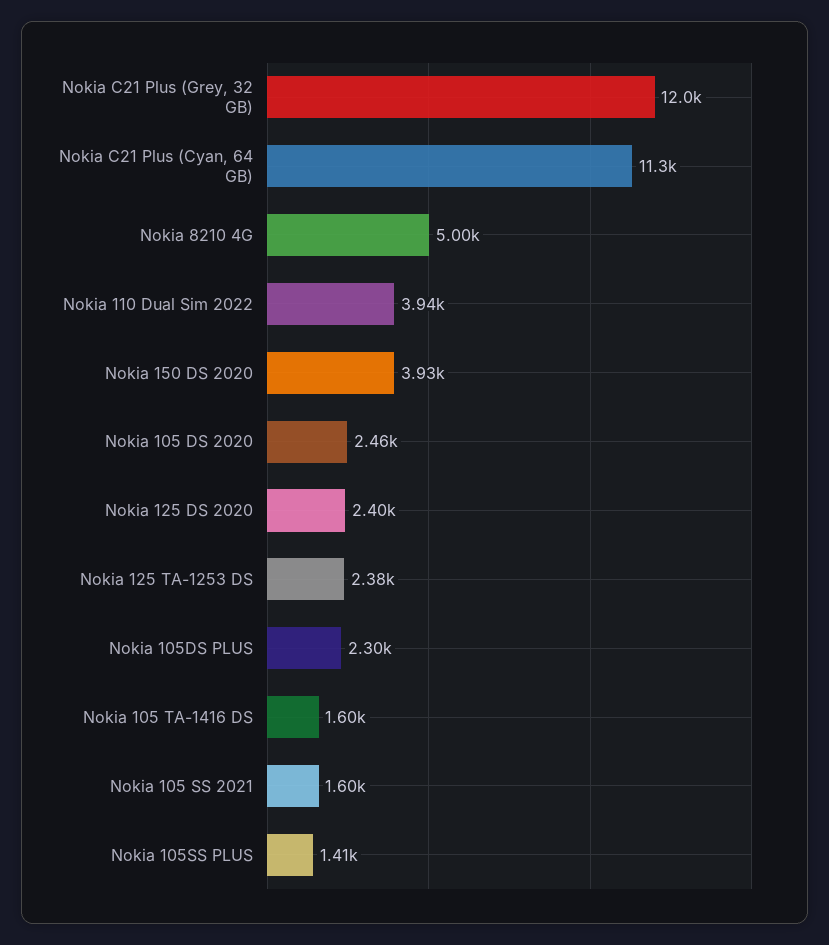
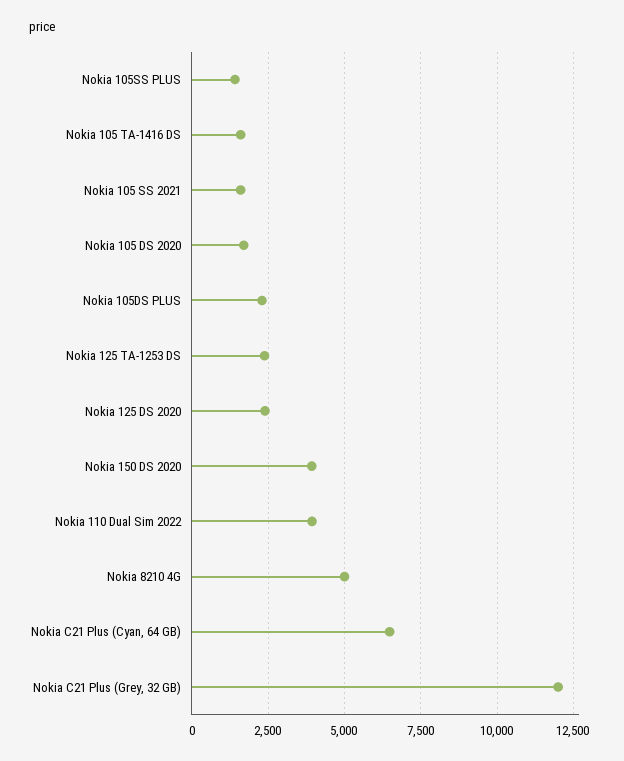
  {
    "Nokia C21 Plus (Grey, 32 GB)": 12000,
-   "Nokia C21 Plus (Cyan, 64 GB)": 11300,
+   "Nokia C21 Plus (Cyan, 64 GB)": 6500,
    "Nokia 8210 4G": 5000,
    "Nokia 110 Dual Sim 2022": 3940,
    "Nokia 150 DS 2020": 3930,
-   "Nokia 105 DS 2020": 2460,
+   "Nokia 105 DS 2020": 1750,
    "Nokia 125 DS 2020": 2400,
    "Nokia 125 TA-1253 DS": 2380,
    "Nokia 105DS PLUS": 2300,
    "Nokia 105 TA-1416 DS": 1600,
    "Nokia 105 SS 2021": 1600,
    "Nokia 105SS PLUS": 1410
  }

